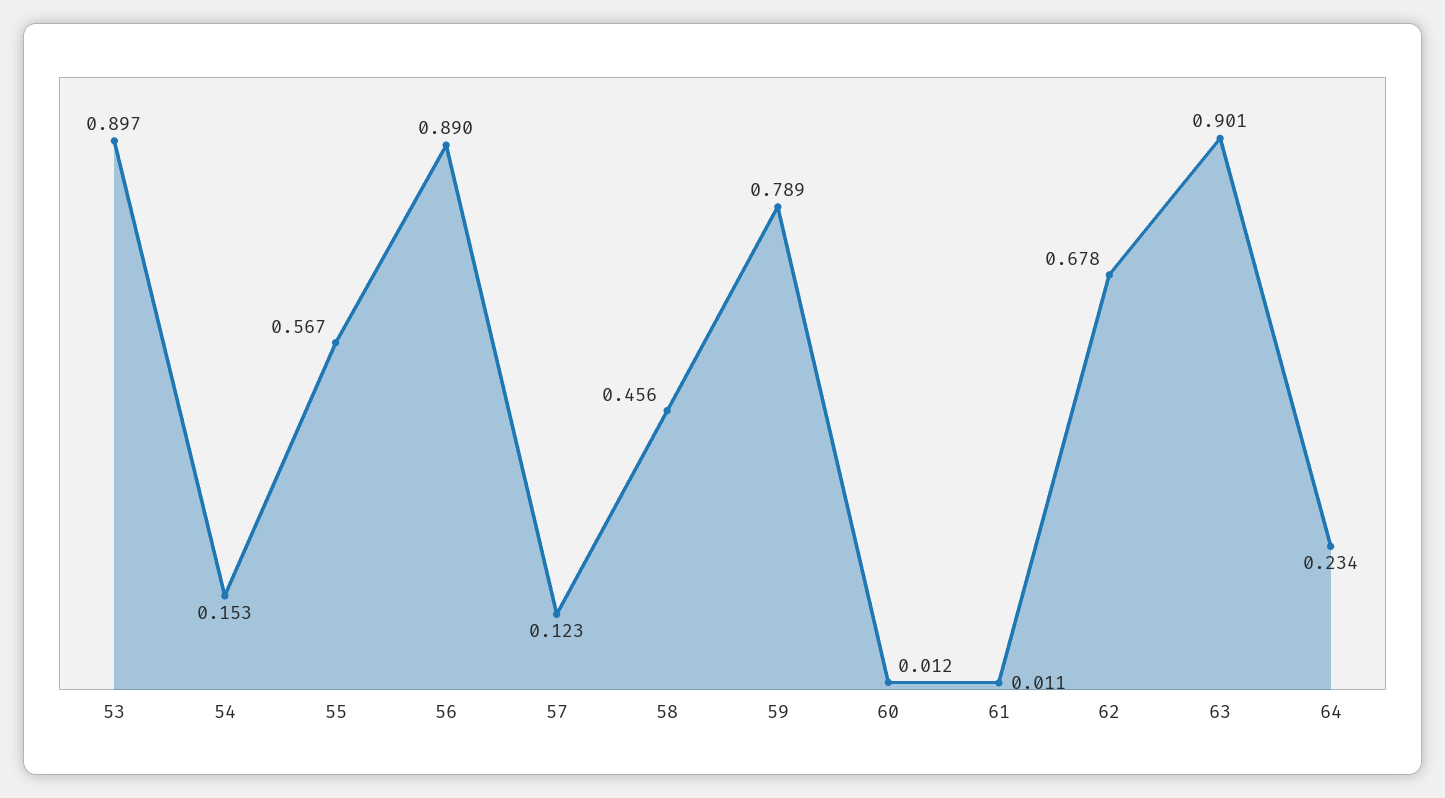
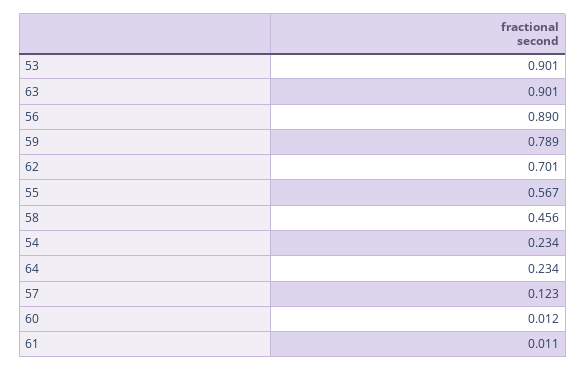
  {
-   "53": 0.897,
+   "53": 0.901,
-   "54": 0.153,
+   "54": 0.234,
    "55": 0.567,
    "56": 0.89,
    "57": 0.123,
    "58": 0.456,
    "59": 0.789,
    "60": 0.012,
    "61": 0.011,
-   "62": 0.678,
+   "62": 0.701,
    "63": 0.901,
    "64": 0.234
  }

